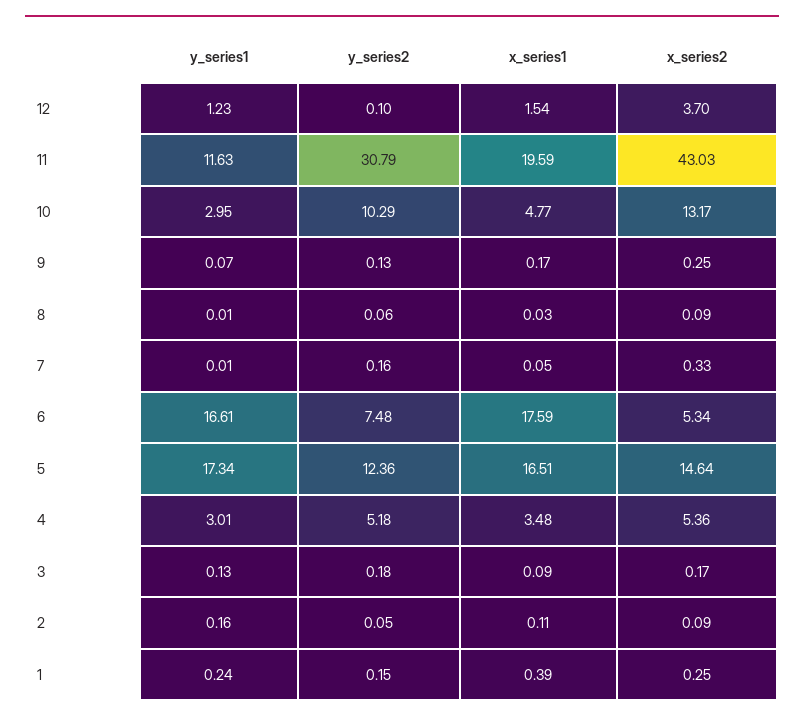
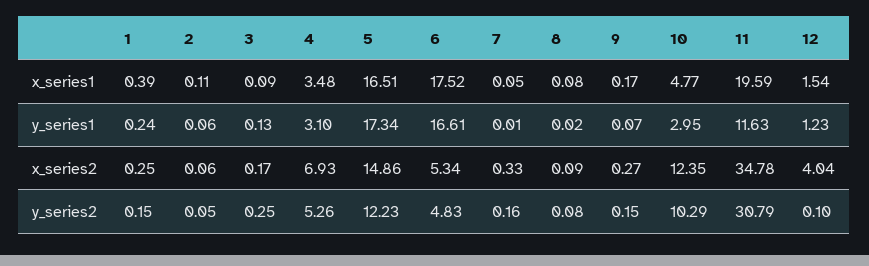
  {
    "y_series1": {
      "12": 1.23,
      "11": 11.63,
      "10": 2.95,
      "9": 0.07,
-     "8": 0.01,
+     "8": 0.02,
      "7": 0.01,
      "6": 16.61,
      "5": 17.34,
-     "4": 3.01,
+     "4": 3.1,
      "3": 0.13,
-     "2": 0.16,
+     "2": 0.06,
      "1": 0.24
    },
    "y_series2": {
      "12": 0.1,
      "11": 30.79,
      "10": 10.29,
-     "9": 0.13,
+     "9": 0.15,
-     "8": 0.06,
+     "8": 0.08,
      "7": 0.16,
-     "6": 7.48,
+     "6": 4.83,
-     "5": 12.36,
+     "5": 12.23,
-     "4": 5.18,
+     "4": 5.26,
-     "3": 0.18,
+     "3": 0.25,
      "2": 0.05,
      "1": 0.15
    },
    "x_series1": {
      "12": 1.54,
      "11": 19.59,
      "10": 4.77,
      "9": 0.17,
-     "8": 0.03,
+     "8": 0.08,
      "7": 0.05,
-     "6": 17.59,
+     "6": 17.52,
      "5": 16.51,
      "4": 3.48,
      "3": 0.09,
      "2": 0.11,
      "1": 0.39
    },
    "x_series2": {
-     "12": 3.7,
+     "12": 4.04,
-     "11": 43.03,
+     "11": 34.78,
-     "10": 13.17,
+     "10": 12.35,
-     "9": 0.25,
+     "9": 0.27,
      "8": 0.09,
      "7": 0.33,
      "6": 5.34,
-     "5": 14.64,
+     "5": 14.86,
-     "4": 5.36,
+     "4": 6.93,
      "3": 0.17,
-     "2": 0.09,
+     "2": 0.06,
      "1": 0.25
    }
  }

